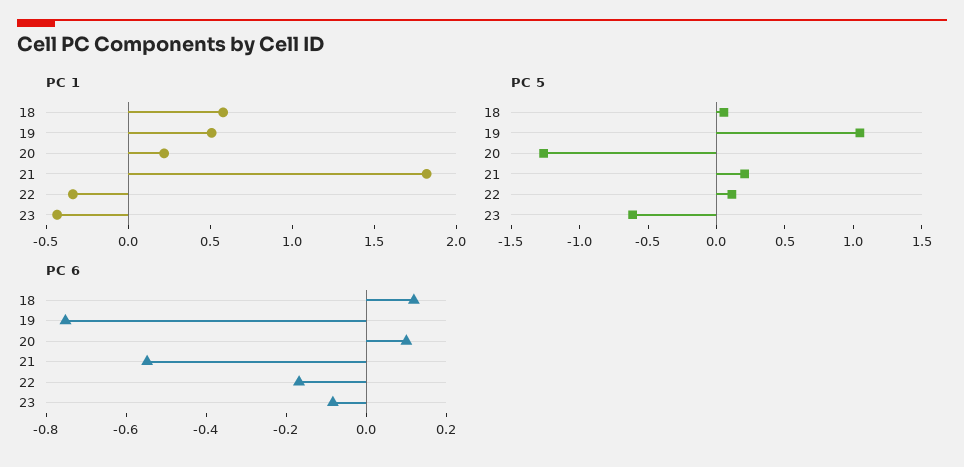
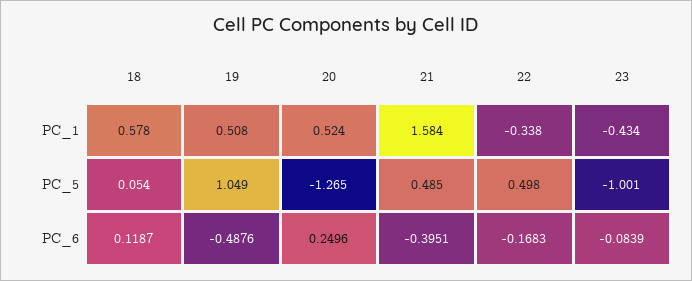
  {
    "PC 1": {
      "18": 0.578,
      "19": 0.508,
-     "20": 0.2,
+     "20": 0.524,
-     "21": 1.8,
+     "21": 1.584,
      "22": -0.338,
      "23": -0.434
    },
    "PC 5": {
      "18": 0.054,
      "19": 1.049,
      "20": -1.265,
-     "21": 0.2,
+     "21": 0.485,
-     "22": 0.1,
+     "22": 0.498,
-     "23": -0.6
+     "23": -1.001
    },
    "PC 6": {
      "18": 0.1187,
-     "19": -0.75,
+     "19": -0.4876,
-     "20": 0.1,
+     "20": 0.2496,
-     "21": -0.55,
+     "21": -0.3951,
      "22": -0.1683,
      "23": -0.0839
    }
  }

